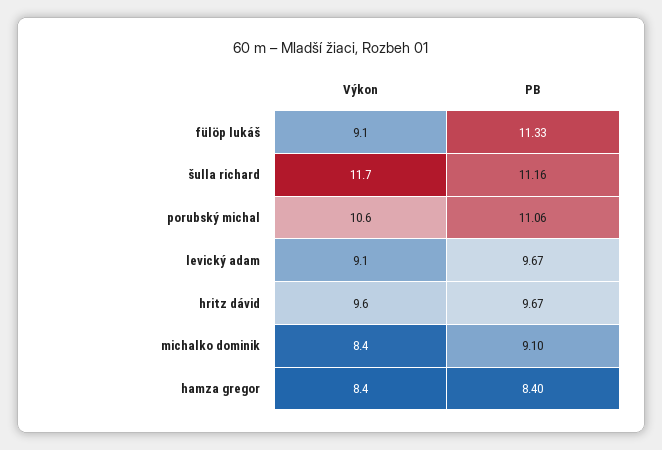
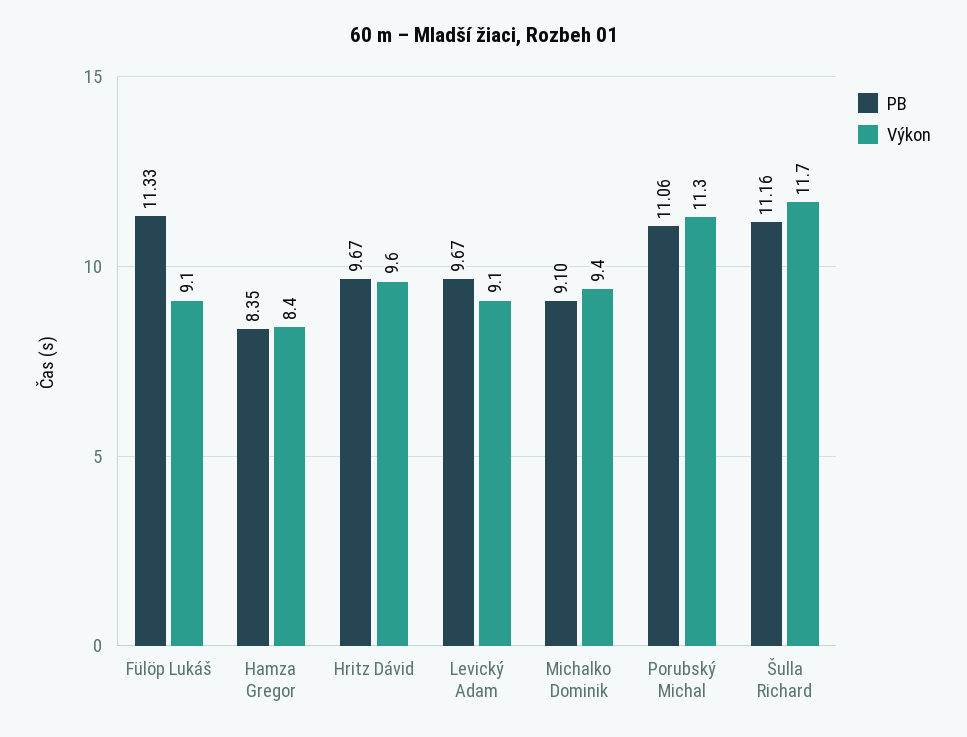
  {
    "Výkon": {
      "fülöp lukáš": 9.1,
      "šulla richard": 11.7,
-     "porubský michal": 10.6,
+     "porubský michal": 11.3,
      "levický adam": 9.1,
      "hritz dávid": 9.6,
-     "michalko dominik": 8.4,
+     "michalko dominik": 9.4,
      "hamza gregor": 8.4
    },
    "PB": {
      "fülöp lukáš": 11.33,
      "šulla richard": 11.16,
      "porubský michal": 11.06,
      "levický adam": 9.67,
      "hritz dávid": 9.67,
      "michalko dominik": 9.1,
-     "hamza gregor": 8.4
+     "hamza gregor": 8.35
    }
  }

